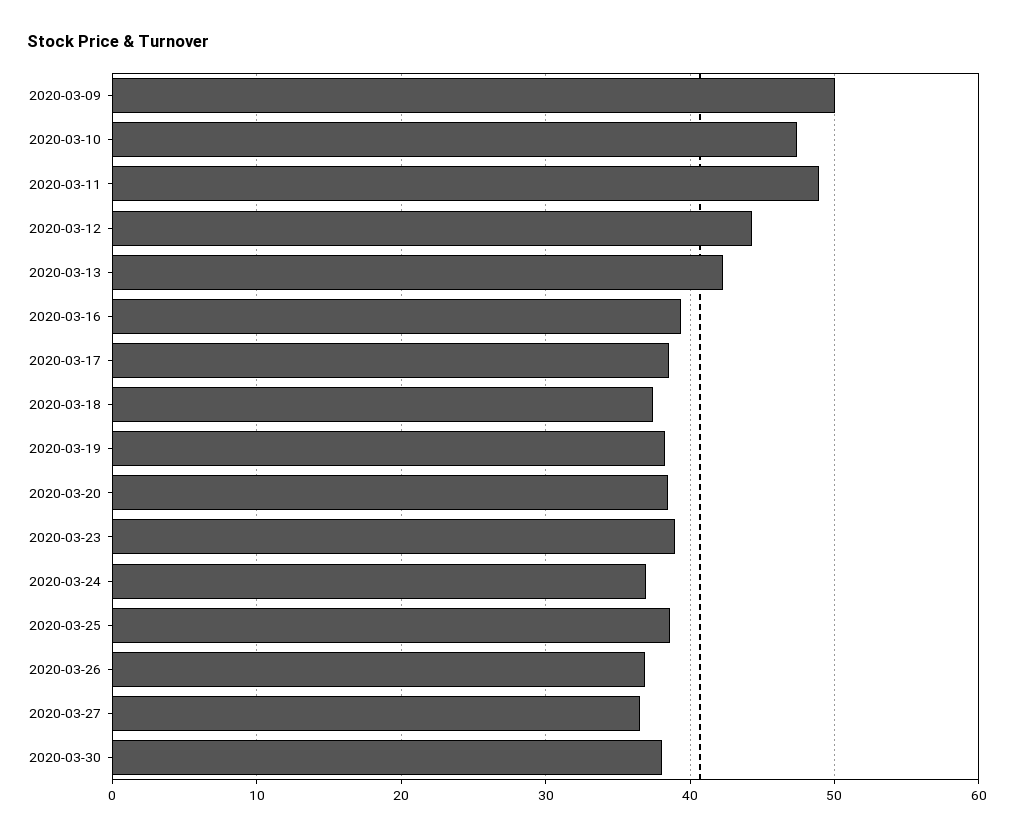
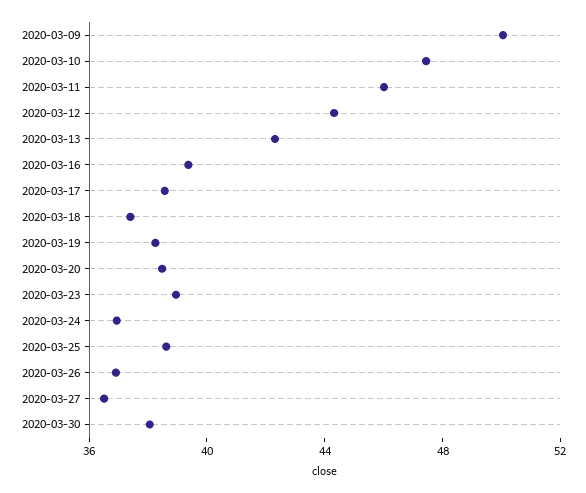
  {
    "2020-03-09": 50,
    "2020-03-10": 47,
-   "2020-03-11": 49,
+   "2020-03-11": 46,
    "2020-03-12": 44,
    "2020-03-13": 42,
    "2020-03-16": 39,
    "2020-03-17": 39,
    "2020-03-18": 37,
    "2020-03-19": 38,
    "2020-03-20": 38,
    "2020-03-23": 39,
    "2020-03-24": 37,
    "2020-03-25": 39,
    "2020-03-26": 37,
    "2020-03-27": 37,
    "2020-03-30": 38
  }

